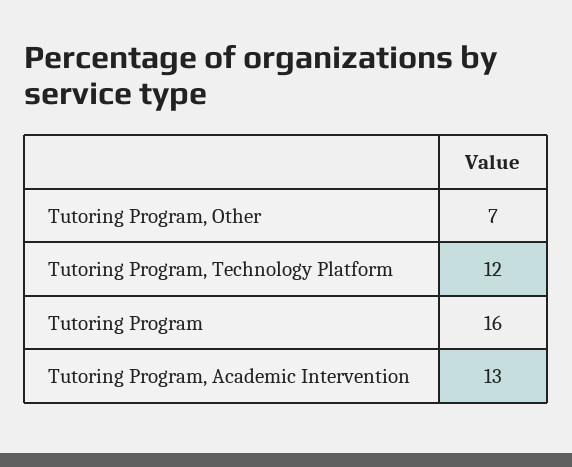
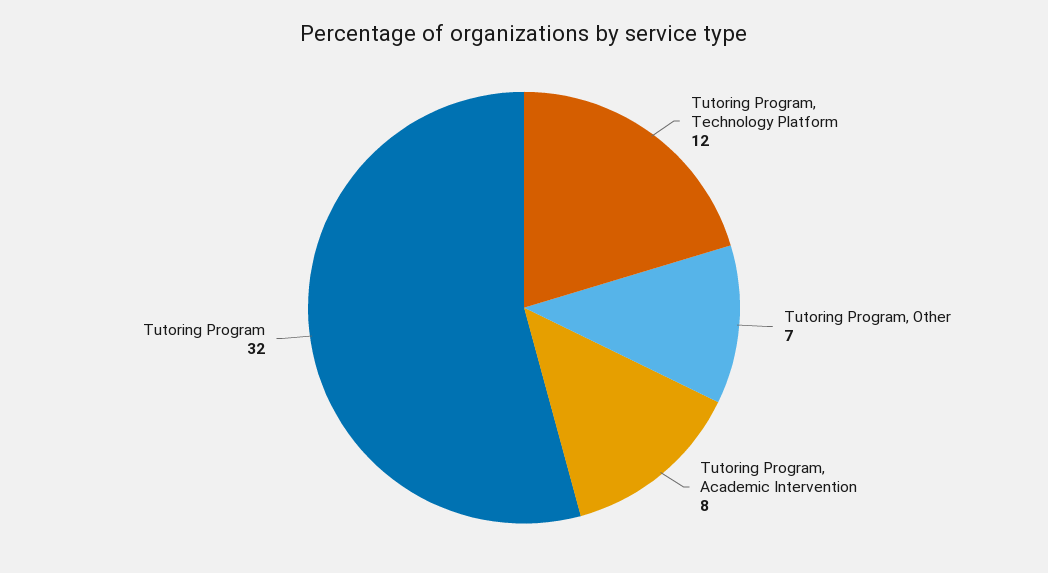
  {
    "Tutoring Program, Other": 7,
    "Tutoring Program, Technology Platform": 12,
-   "Tutoring Program": 16,
+   "Tutoring Program": 32,
-   "Tutoring Program, Academic Intervention": 13
+   "Tutoring Program, Academic Intervention": 8
  }

